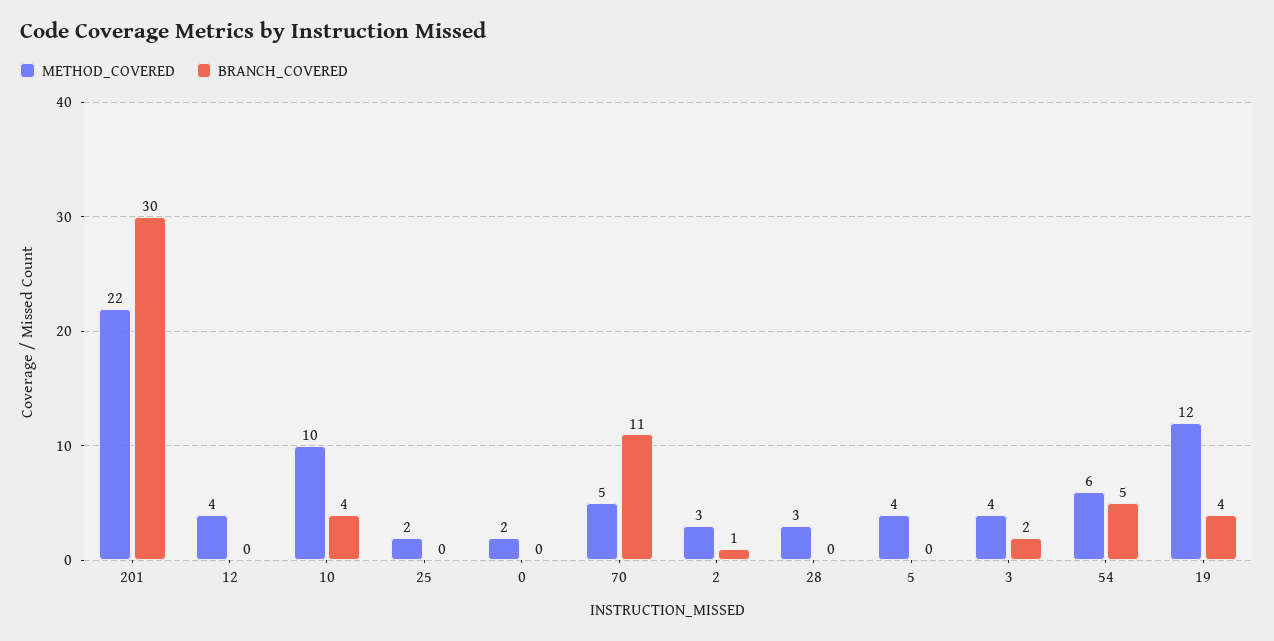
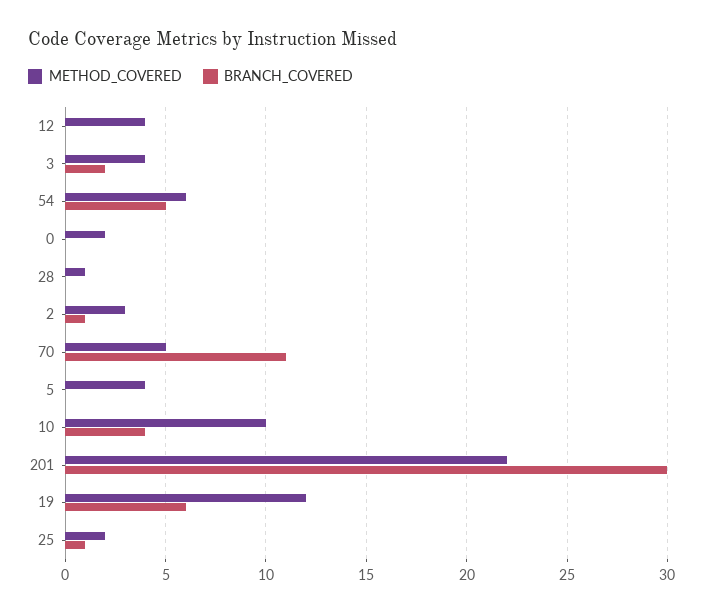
  {
    "METHOD_COVERED": {
      "201": 22,
      "12": 4,
      "10": 10,
      "25": 2,
      "0": 2,
      "70": 5,
      "2": 3,
-     "28": 3,
+     "28": 1,
      "5": 4,
      "3": 4,
      "54": 6,
      "19": 12
    },
    "BRANCH_COVERED": {
      "201": 30,
      "12": 0,
      "10": 4,
-     "25": 0,
+     "25": 1,
      "0": 0,
      "70": 11,
      "2": 1,
      "28": 0,
      "5": 0,
      "3": 2,
      "54": 5,
-     "19": 4
+     "19": 6
    }
  }

